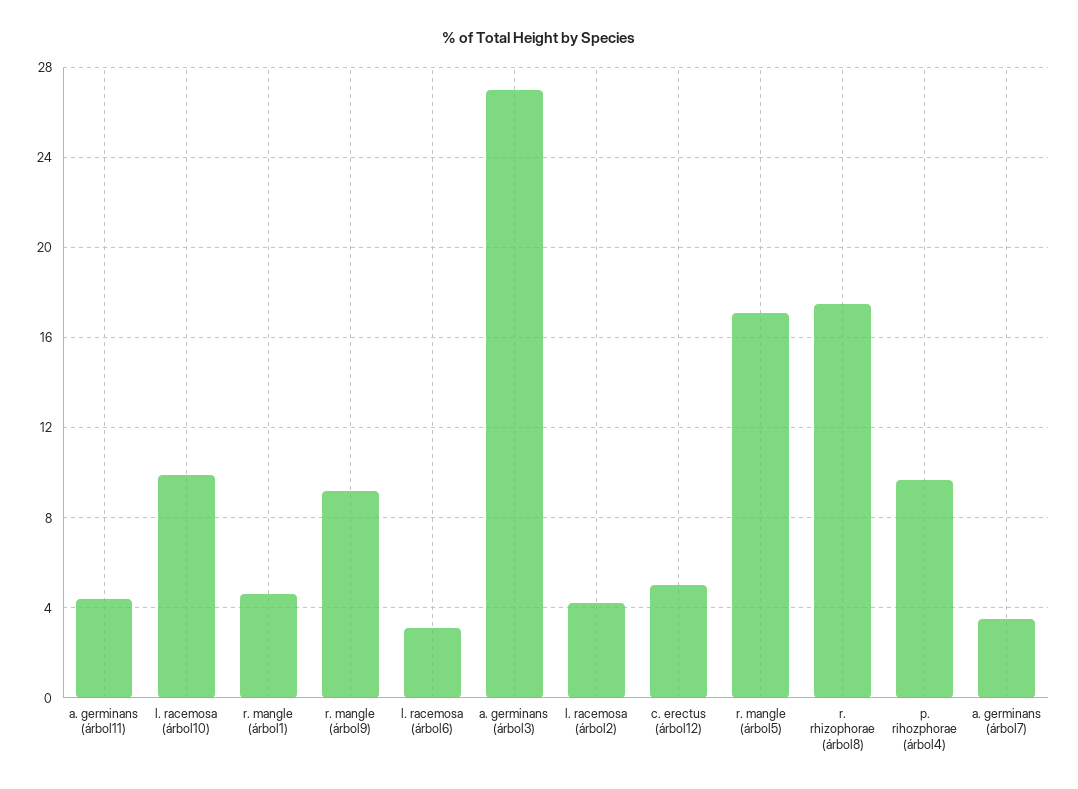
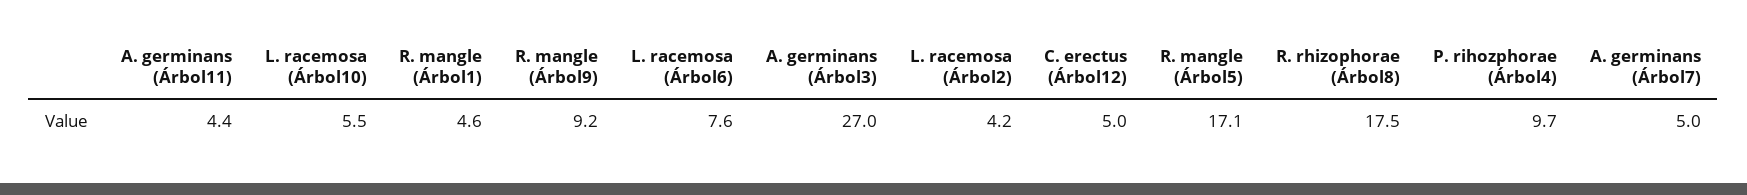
  {
    "a. germinans (árbol11)": 4.4,
-   "l. racemosa (árbol10)": 10,
+   "l. racemosa (árbol10)": 5.5,
    "r. mangle (árbol1)": 4.6,
    "r. mangle (árbol9)": 9.2,
-   "l. racemosa (árbol6)": 3,
+   "l. racemosa (árbol6)": 7.6,
    "a. germinans (árbol3)": 27,
    "l. racemosa (árbol2)": 4.2,
    "c. erectus (árbol12)": 5,
    "r. mangle (árbol5)": 17.1,
    "r. rhizophorae (árbol8)": 17.5,
    "p. rihozphorae (árbol4)": 9.7,
-   "a. germinans (árbol7)": 3.5
+   "a. germinans (árbol7)": 5
  }

